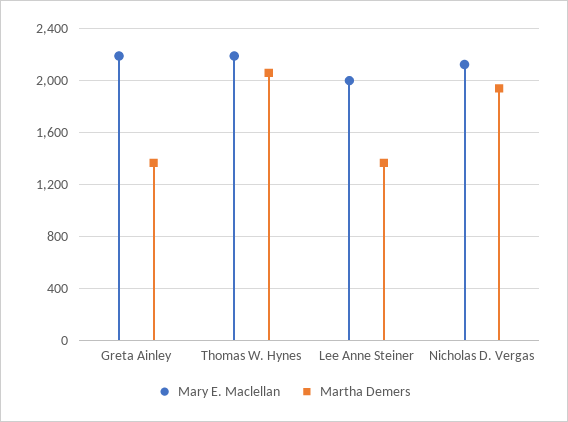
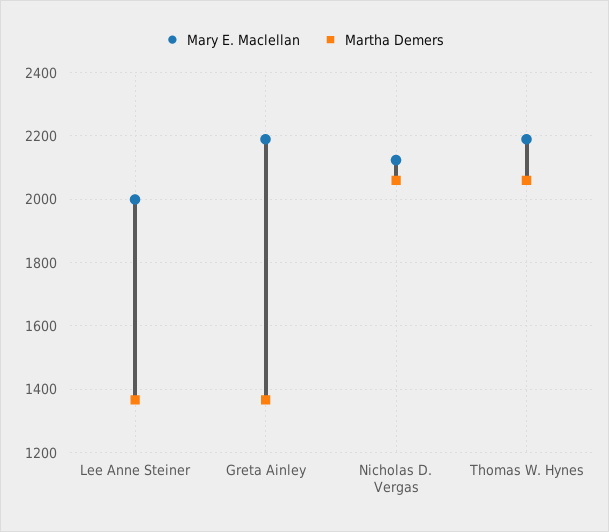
  {
    "Mary E. Maclellan": {
      "Greta Ainley": 2180,
      "Thomas W. Hynes": 2180,
      "Lee Anne Steiner": 2000,
      "Nicholas D. Vergas": 2120
    },
    "Martha Demers": {
      "Greta Ainley": 1360,
      "Thomas W. Hynes": 2060,
      "Lee Anne Steiner": 1360,
-     "Nicholas D. Vergas": 1950
+     "Nicholas D. Vergas": 2060
    }
  }

